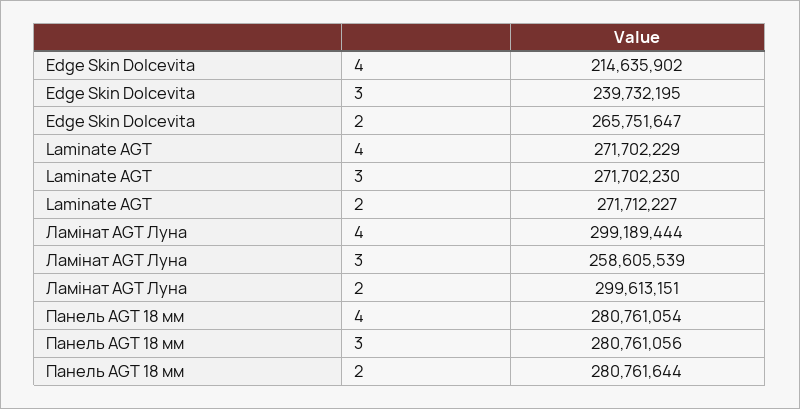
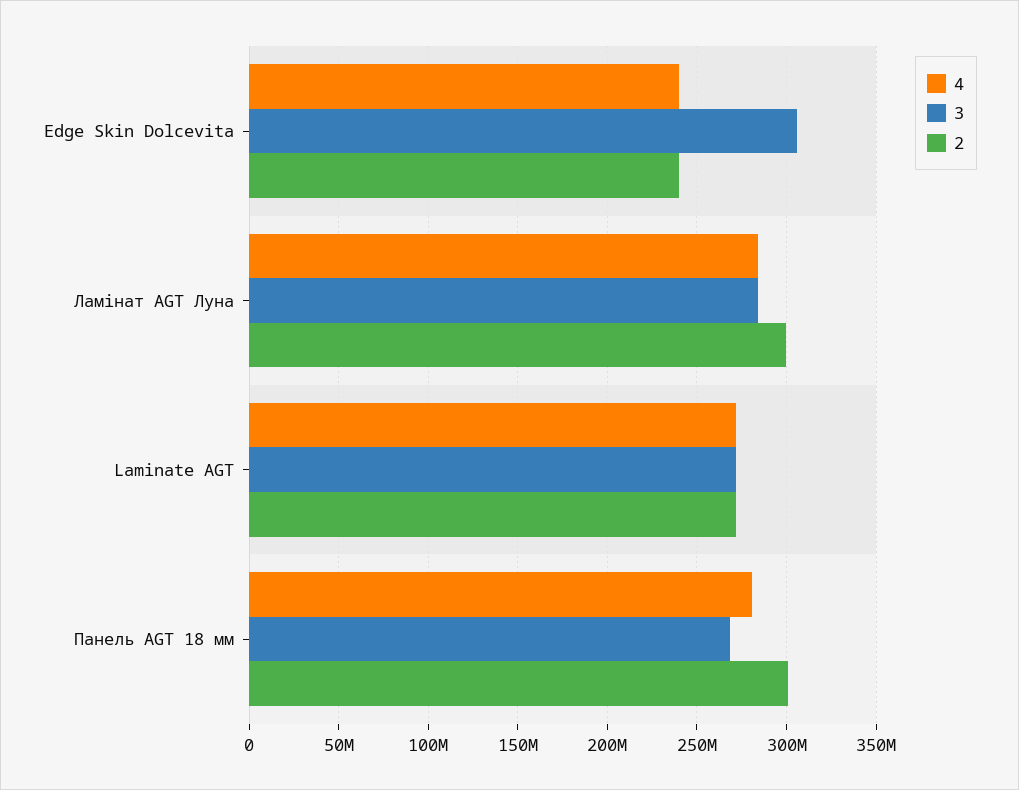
  {
    "4": {
-     "Edge Skin Dolcevita": 214635902,
+     "Edge Skin Dolcevita": 240000000,
      "Laminate AGT": 271702229,
-     "Ламінат AGT Луна": 299189444,
+     "Ламінат AGT Луна": 285000000,
      "Панель AGT 18 мм": 280761054
    },
    "3": {
-     "Edge Skin Dolcevita": 239732195,
+     "Edge Skin Dolcevita": 305000000,
      "Laminate AGT": 271702230,
-     "Ламінат AGT Луна": 258605539,
+     "Ламінат AGT Луна": 285000000,
-     "Панель AGT 18 мм": 280761056
+     "Панель AGT 18 мм": 270000000
    },
    "2": {
-     "Edge Skin Dolcevita": 265751647,
+     "Edge Skin Dolcevita": 240000000,
      "Laminate AGT": 271712227,
      "Ламінат AGT Луна": 299613151,
-     "Панель AGT 18 мм": 280761644
+     "Панель AGT 18 мм": 300000000
    }
  }

